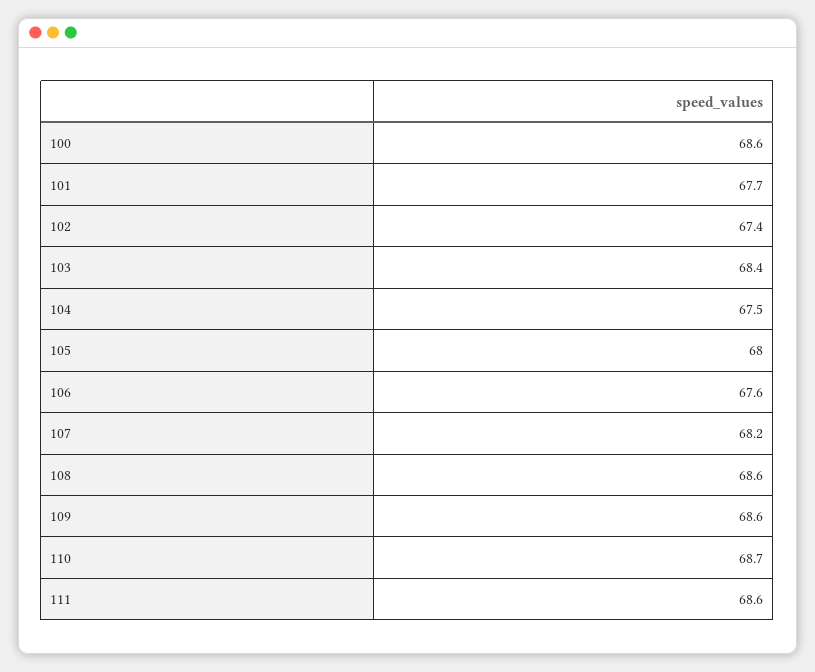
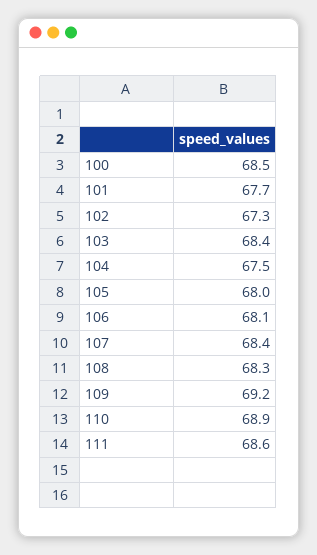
  {
-   "100": 68.6,
+   "100": 68.5,
    "101": 67.7,
-   "102": 67.4,
+   "102": 67.3,
    "103": 68.4,
    "104": 67.5,
    "105": 68,
-   "106": 67.6,
+   "106": 68.1,
-   "107": 68.2,
+   "107": 68.4,
-   "108": 68.6,
+   "108": 68.3,
-   "109": 68.6,
+   "109": 69.2,
-   "110": 68.7,
+   "110": 68.9,
    "111": 68.6
  }

